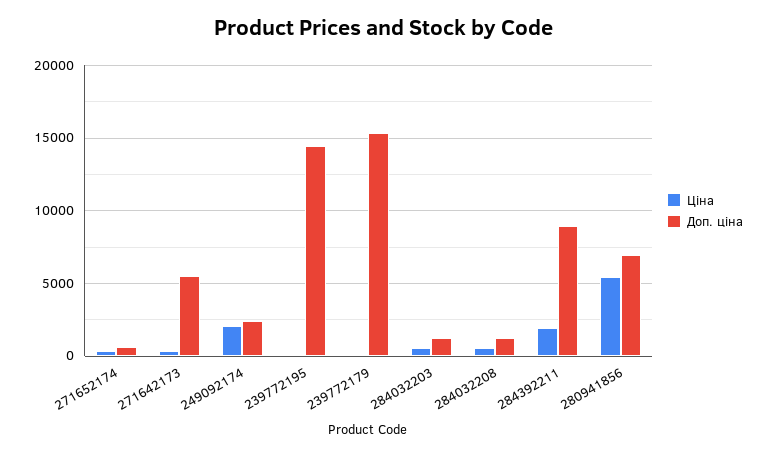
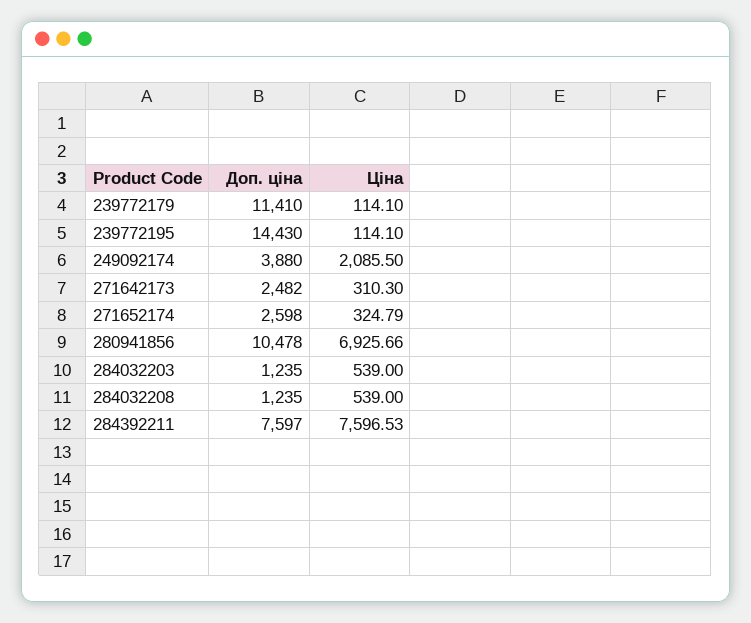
  {
    "Ціна": {
      "271652174": 324.79,
      "271642173": 310.3,
      "249092174": 2085.5,
      "239772195": 114.1,
      "239772179": 114.1,
      "284032203": 539,
      "284032208": 539,
-     "284392211": 2000,
+     "284392211": 7596.53,
-     "280941856": 5500
+     "280941856": 6925.66
    },
    "Доп. ціна": {
-     "271652174": 500,
+     "271652174": 2598,
-     "271642173": 5500,
+     "271642173": 2482,
-     "249092174": 2500,
+     "249092174": 3880,
      "239772195": 14430,
-     "239772179": 15500,
+     "239772179": 11410,
      "284032203": 1235,
      "284032208": 1235,
-     "284392211": 9000,
+     "284392211": 7597,
-     "280941856": 7000
+     "280941856": 10478
    }
  }

